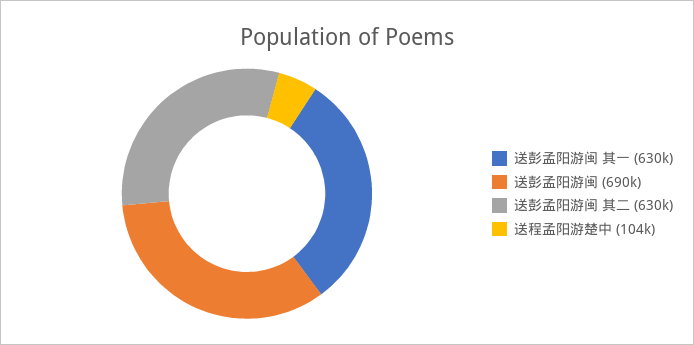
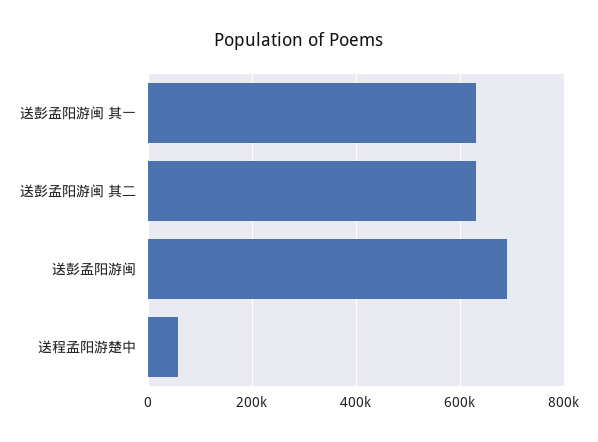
  {
    "送彭孟阳游闽 其一": 630000,
    "送彭孟阳游闽": 690000,
    "送彭孟阳游闽 其二": 630000,
-   "送程孟阳游楚中": 104000
+   "送程孟阳游楚中": 60000
  }

